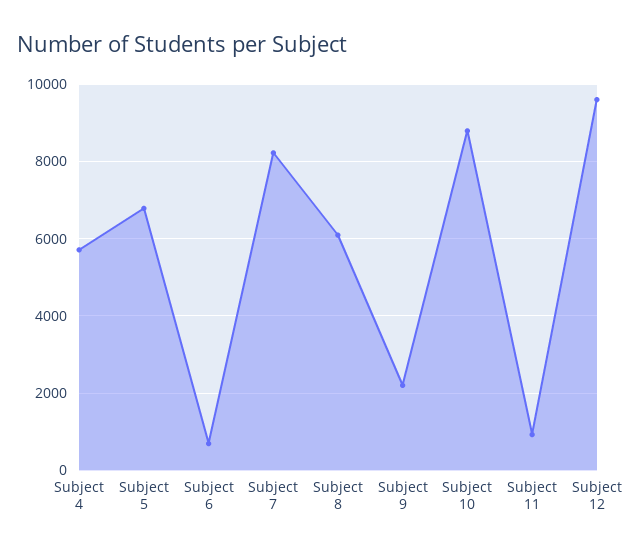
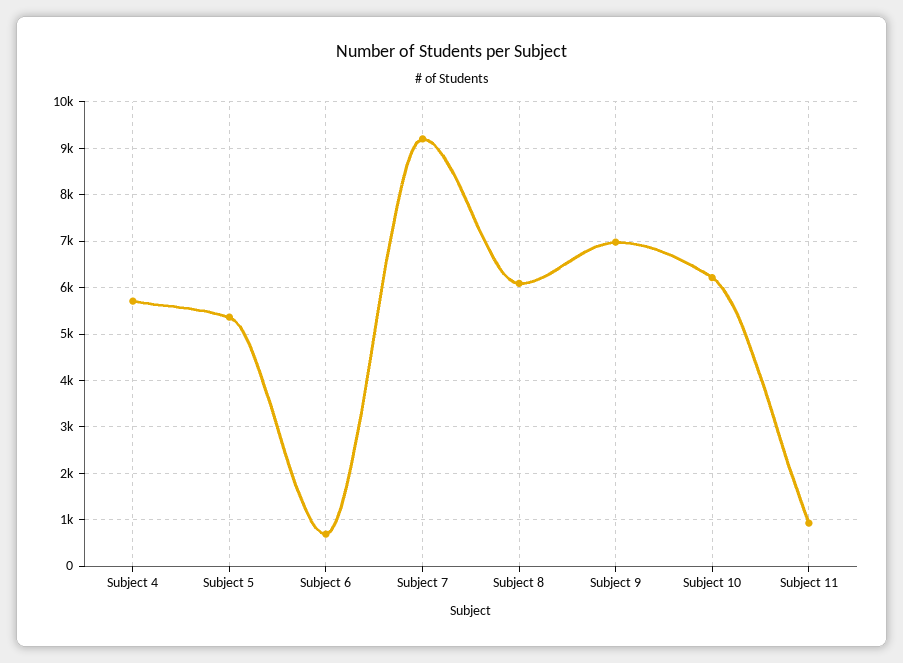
  {
    "Subject 4": 5800,
-   "Subject 5": 6800,
+   "Subject 5": 5400,
    "Subject 6": 600,
-   "Subject 7": 8200,
+   "Subject 7": 9200,
    "Subject 8": 6000,
-   "Subject 9": 2200,
+   "Subject 9": 7000,
-   "Subject 10": 8800,
+   "Subject 10": 6200,
-   "Subject 11": 1000,
+   "Subject 11": 1000
-   "Subject 12": 9600
  }

